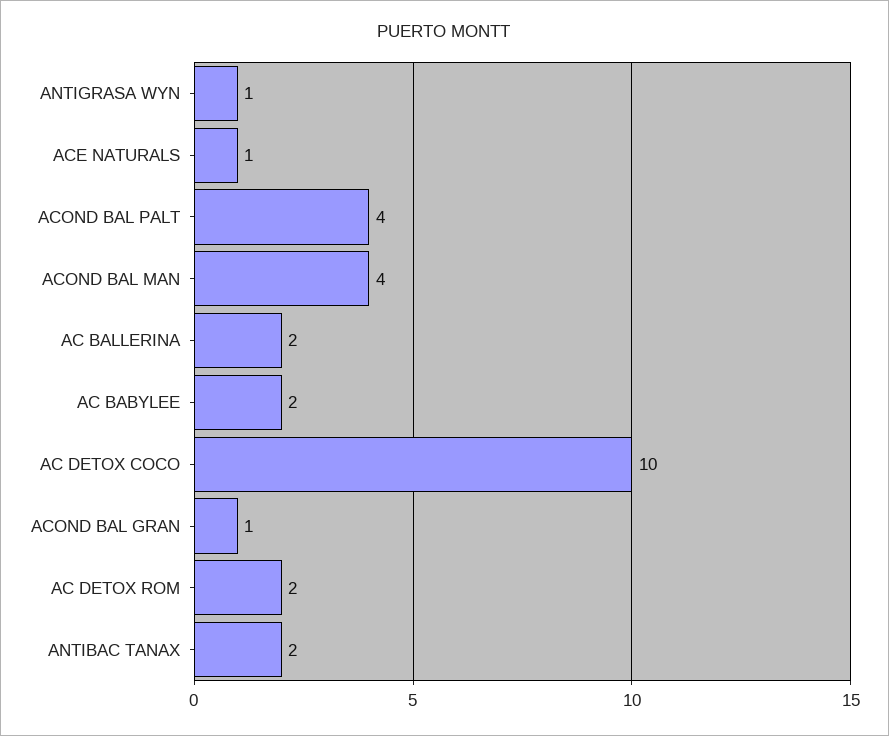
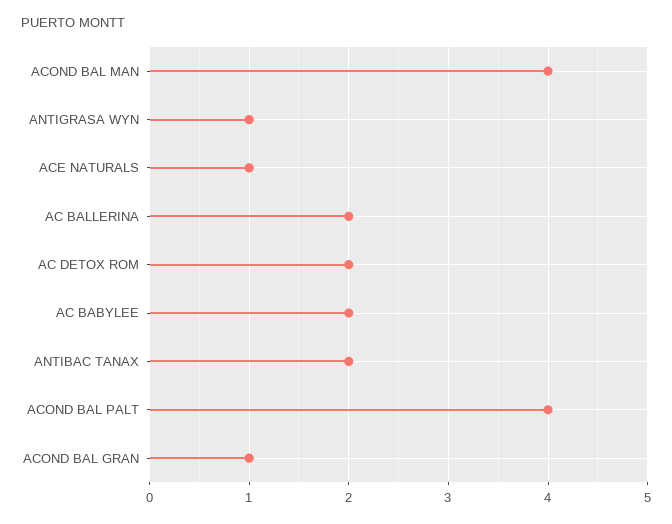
  {
    "ANTIGRASA WYN": 1,
    "ACE NATURALS": 1,
    "ACOND BAL PALT": 4,
    "ACOND BAL MAN": 4,
    "AC BALLERINA": 2,
    "AC BABYLEE": 2,
-   "AC DETOX COCO": 10,
    "ACOND BAL GRAN": 1,
    "AC DETOX ROM": 2,
    "ANTIBAC TANAX": 2
  }

